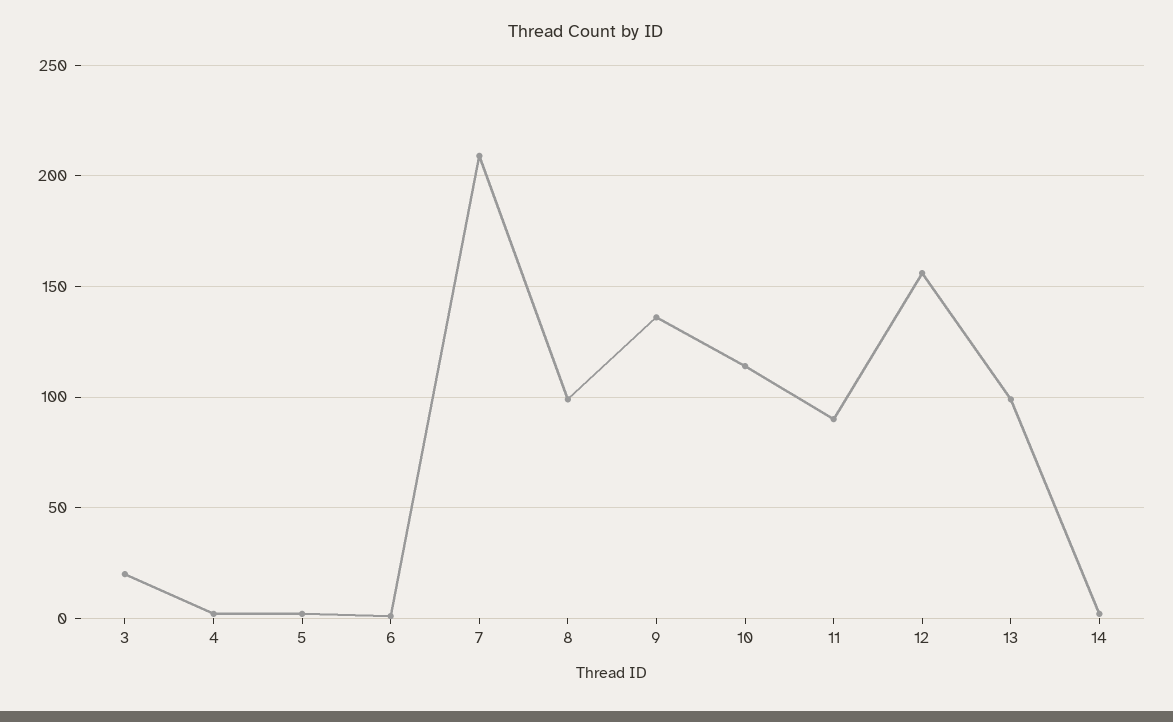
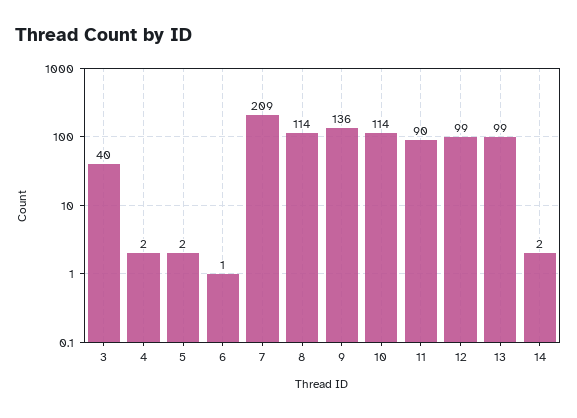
  {
-   "3": 20,
+   "3": 40,
    "4": 2,
    "5": 2,
    "6": 1,
    "7": 209,
-   "8": 100,
+   "8": 114,
    "9": 136,
    "10": 114,
    "11": 90,
-   "12": 155,
+   "12": 99,
    "13": 99,
    "14": 2
  }

